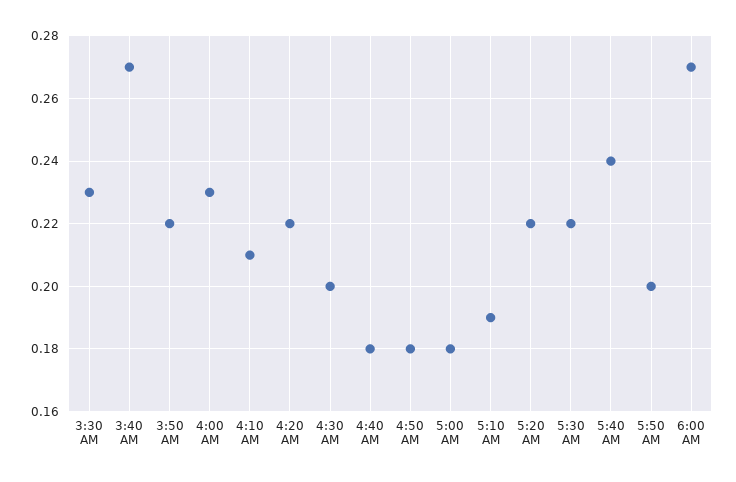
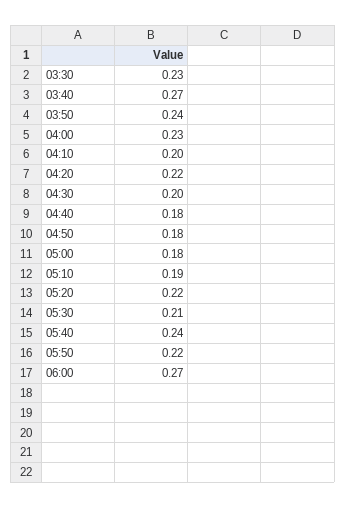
  {
    "3:30 AM": 0.23,
    "3:40 AM": 0.27,
-   "3:50 AM": 0.22,
+   "3:50 AM": 0.24,
    "4:00 AM": 0.23,
-   "4:10 AM": 0.21,
+   "4:10 AM": 0.2,
    "4:20 AM": 0.22,
    "4:30 AM": 0.2,
    "4:40 AM": 0.18,
    "4:50 AM": 0.18,
    "5:00 AM": 0.18,
    "5:10 AM": 0.19,
    "5:20 AM": 0.22,
-   "5:30 AM": 0.22,
+   "5:30 AM": 0.21,
    "5:40 AM": 0.24,
-   "5:50 AM": 0.2,
+   "5:50 AM": 0.22,
    "6:00 AM": 0.27
  }

